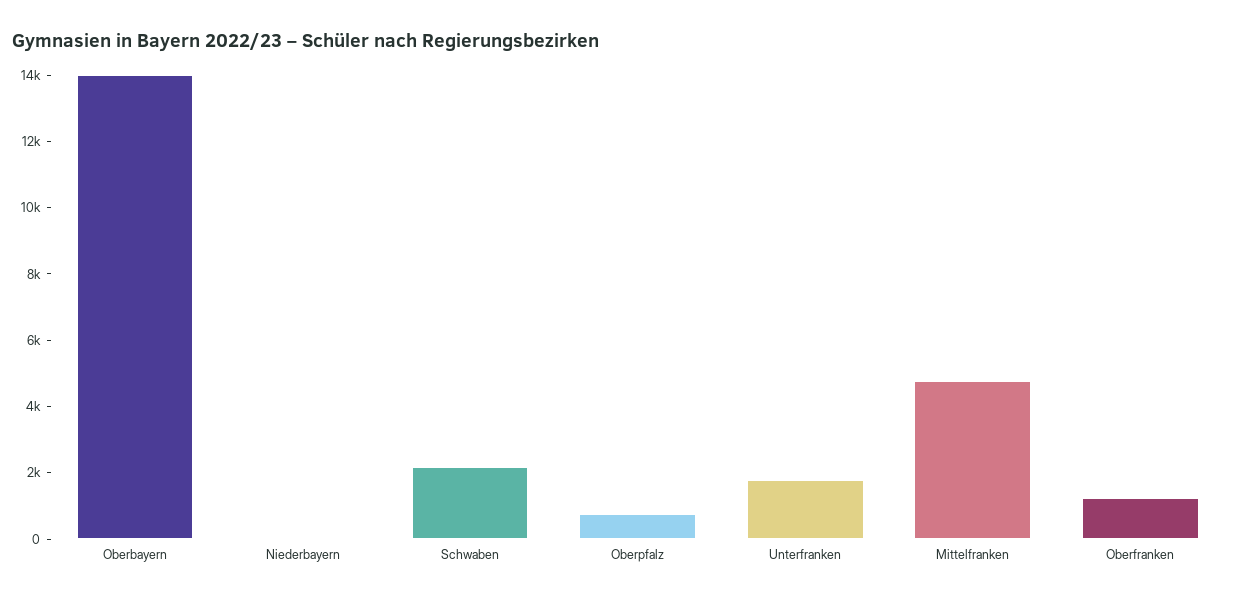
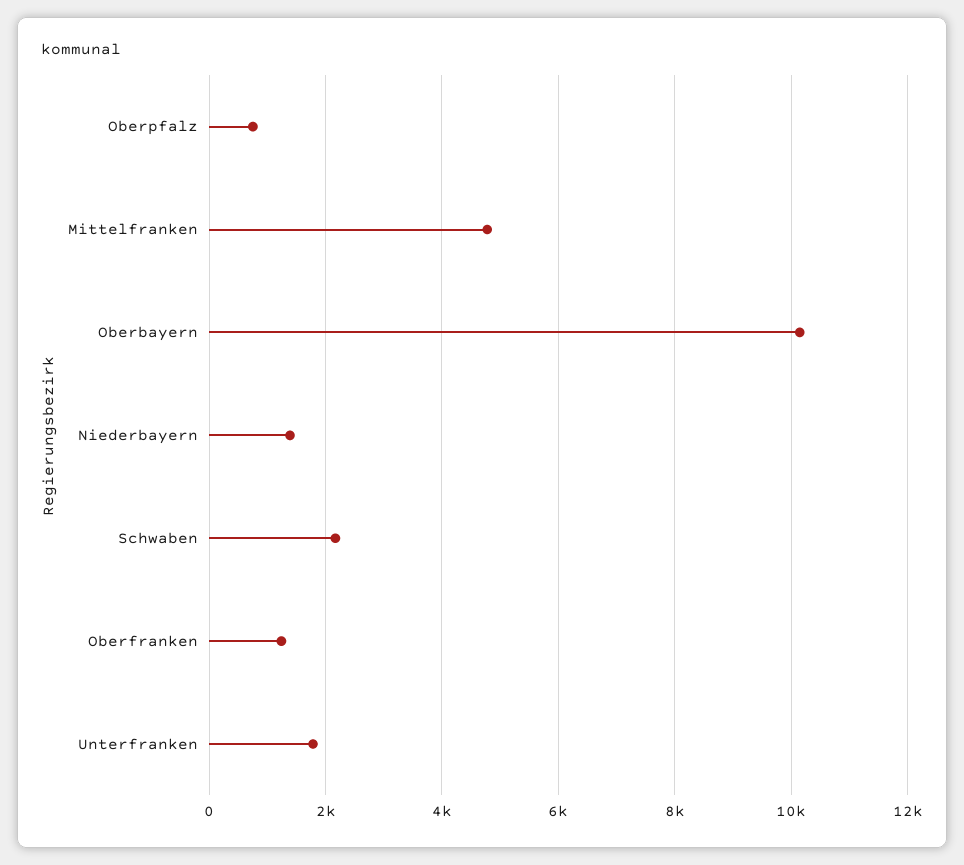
  {
-   "Oberbayern": 14000,
+   "Oberbayern": 10200,
-   "Niederbayern": 0,
+   "Niederbayern": 1400,
    "Schwaben": 2200,
    "Oberpfalz": 800,
    "Unterfranken": 1800,
    "Mittelfranken": 4800,
    "Oberfranken": 1200
  }

